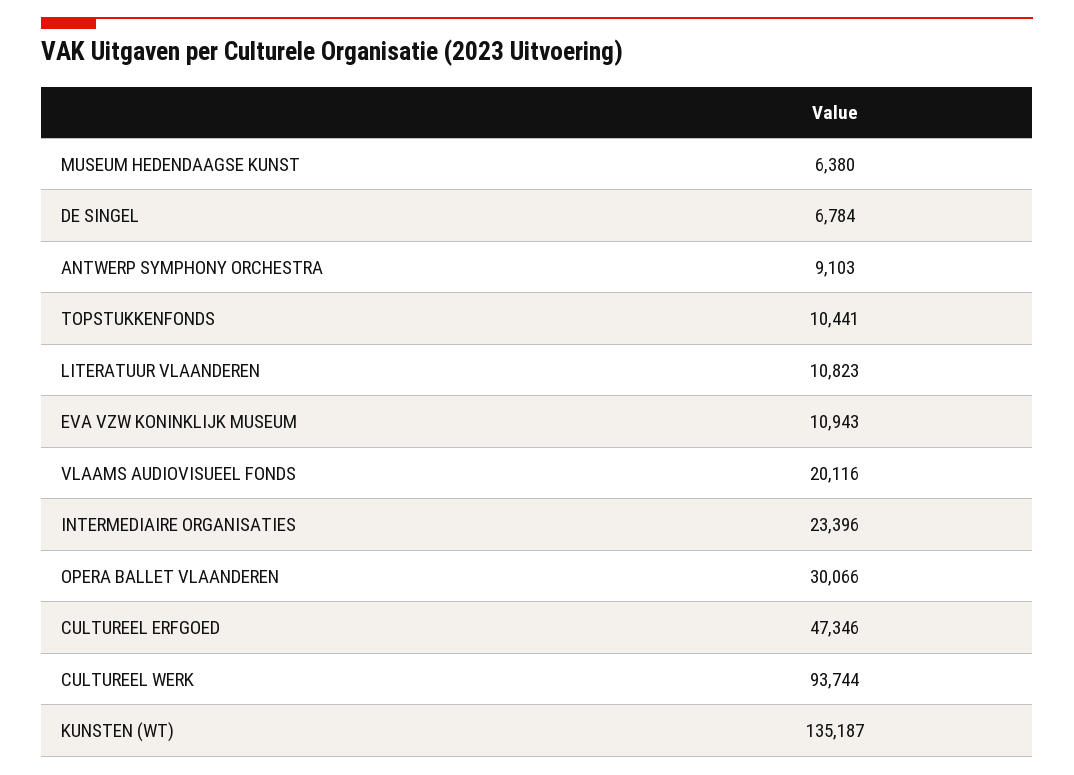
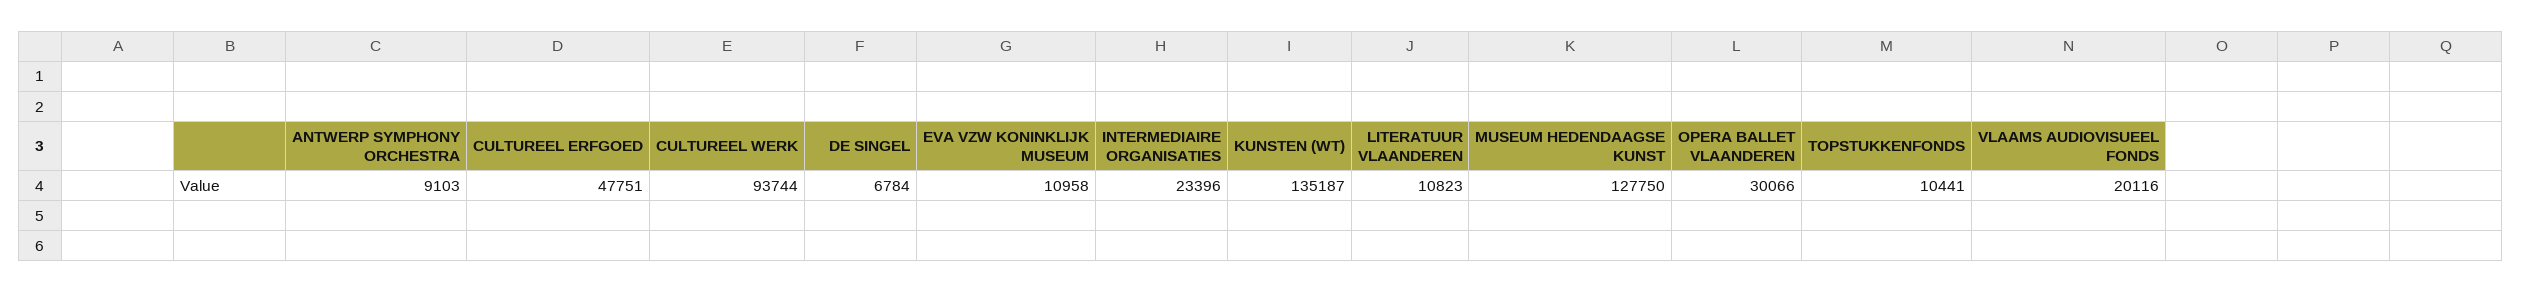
  {
-   "MUSEUM HEDENDAAGSE KUNST": 6380,
+   "MUSEUM HEDENDAAGSE KUNST": 127750,
    "DE SINGEL": 6784,
    "ANTWERP SYMPHONY ORCHESTRA": 9103,
    "TOPSTUKKENFONDS": 10441,
    "LITERATUUR VLAANDEREN": 10823,
-   "EVA VZW KONINKLIJK MUSEUM": 10943,
+   "EVA VZW KONINKLIJK MUSEUM": 10958,
    "VLAAMS AUDIOVISUEEL FONDS": 20116,
    "INTERMEDIAIRE ORGANISATIES": 23396,
    "OPERA BALLET VLAANDEREN": 30066,
-   "CULTUREEL ERFGOED": 47346,
+   "CULTUREEL ERFGOED": 47751,
    "CULTUREEL WERK": 93744,
    "KUNSTEN (WT)": 135187
  }

